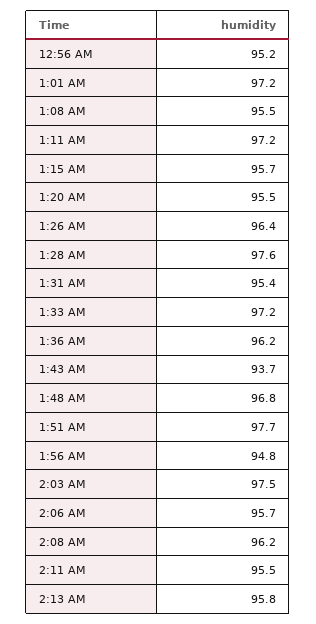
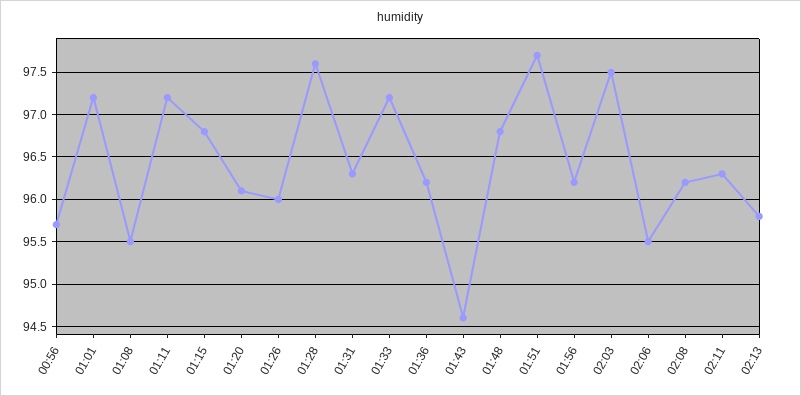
  {
-   "12:56 AM": 95.2,
+   "12:56 AM": 95.7,
    "1:01 AM": 97.2,
    "1:08 AM": 95.5,
    "1:11 AM": 97.2,
-   "1:15 AM": 95.7,
+   "1:15 AM": 96.8,
-   "1:20 AM": 95.5,
+   "1:20 AM": 96.1,
-   "1:26 AM": 96.4,
+   "1:26 AM": 96,
    "1:28 AM": 97.6,
-   "1:31 AM": 95.4,
+   "1:31 AM": 96.3,
    "1:33 AM": 97.2,
    "1:36 AM": 96.2,
-   "1:43 AM": 93.7,
+   "1:43 AM": 94.6,
    "1:48 AM": 96.8,
    "1:51 AM": 97.7,
-   "1:56 AM": 94.8,
+   "1:56 AM": 96.2,
    "2:03 AM": 97.5,
-   "2:06 AM": 95.7,
+   "2:06 AM": 95.5,
    "2:08 AM": 96.2,
-   "2:11 AM": 95.5,
+   "2:11 AM": 96.3,
    "2:13 AM": 95.8
  }

